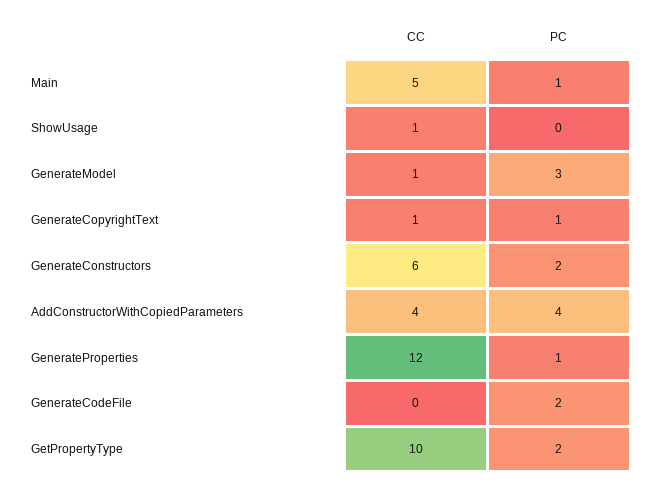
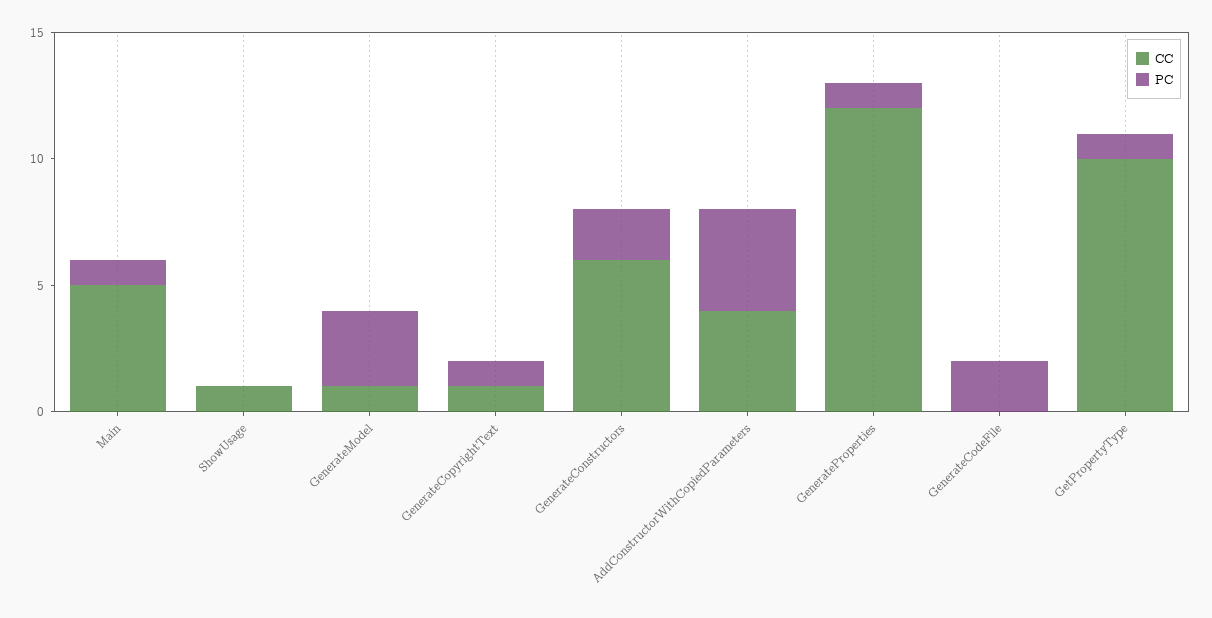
  {
    "CC": {
      "Main": 5,
      "ShowUsage": 1,
      "GenerateModel": 1,
      "GenerateCopyrightText": 1,
      "GenerateConstructors": 6,
      "AddConstructorWithCopiedParameters": 4,
      "GenerateProperties": 12,
      "GenerateCodeFile": 0,
      "GetPropertyType": 10
    },
    "PC": {
      "Main": 1,
      "ShowUsage": 0,
      "GenerateModel": 3,
      "GenerateCopyrightText": 1,
      "GenerateConstructors": 2,
      "AddConstructorWithCopiedParameters": 4,
      "GenerateProperties": 1,
      "GenerateCodeFile": 2,
-     "GetPropertyType": 2
+     "GetPropertyType": 1
    }
  }

